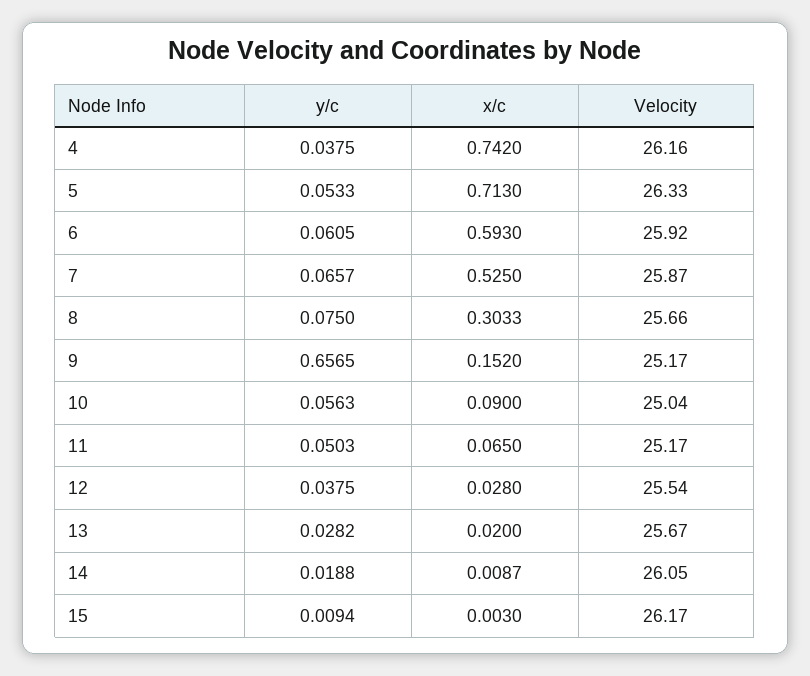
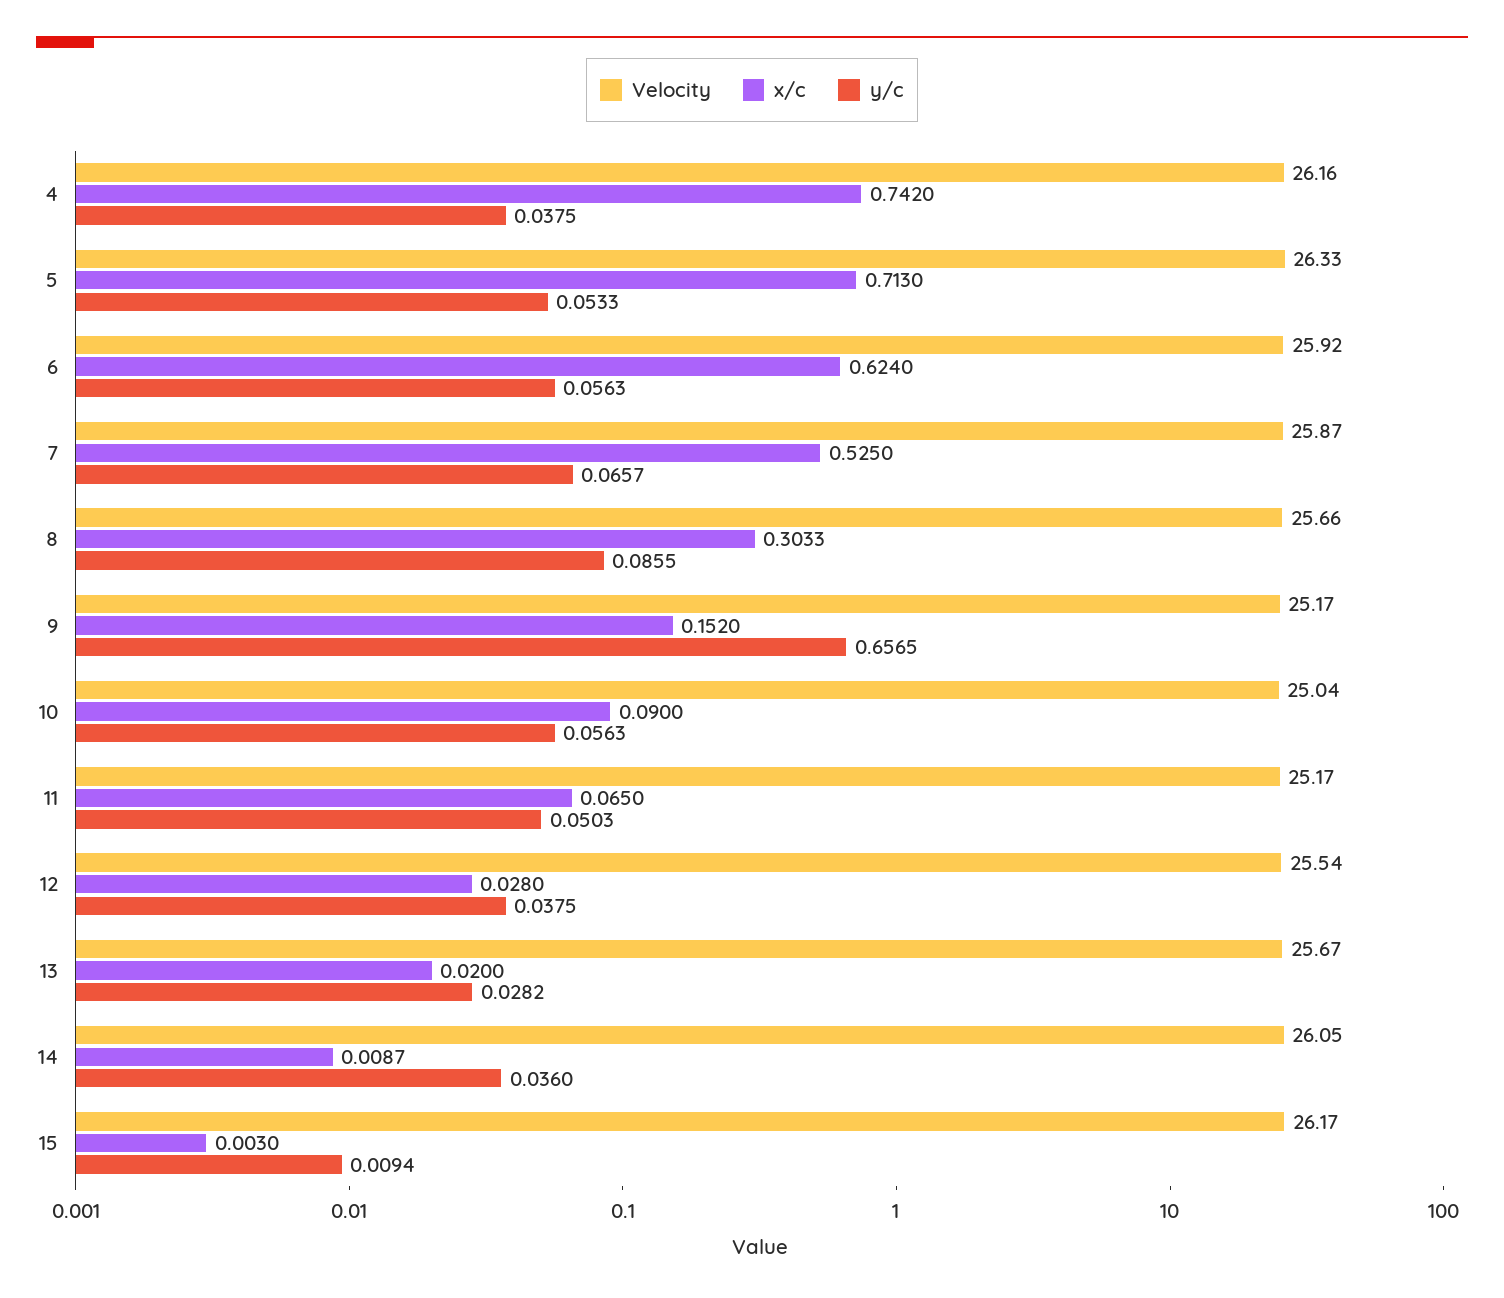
  {
    "y/c": {
      "4": 0.0375,
      "5": 0.0533,
-     "6": 0.0605,
+     "6": 0.0563,
      "7": 0.0657,
-     "8": 0.075,
+     "8": 0.0855,
      "9": 0.6565,
      "10": 0.0563,
      "11": 0.0503,
      "12": 0.0375,
      "13": 0.0282,
-     "14": 0.0188,
+     "14": 0.036,
      "15": 0.0094
    },
    "x/c": {
      "4": 0.742,
      "5": 0.713,
-     "6": 0.593,
+     "6": 0.624,
      "7": 0.525,
      "8": 0.3033,
      "9": 0.152,
      "10": 0.09,
      "11": 0.065,
      "12": 0.028,
      "13": 0.02,
      "14": 0.0087,
      "15": 0.003
    },
    "Velocity": {
      "4": 26.16,
      "5": 26.33,
      "6": 25.92,
      "7": 25.87,
      "8": 25.66,
      "9": 25.17,
      "10": 25.04,
      "11": 25.17,
      "12": 25.54,
      "13": 25.67,
      "14": 26.05,
      "15": 26.17
    }
  }

